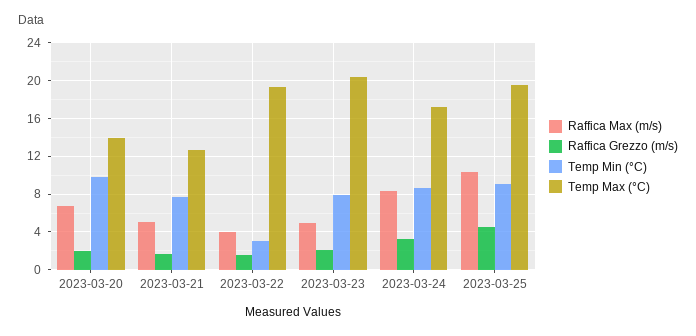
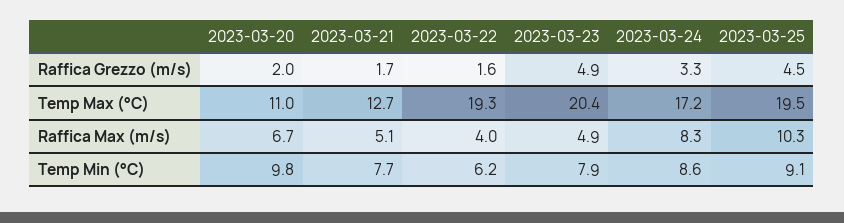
  {
    "Raffica Max (m/s)": {
      "2023-03-20": 6.7,
      "2023-03-21": 5.1,
      "2023-03-22": 4,
      "2023-03-23": 4.9,
      "2023-03-24": 8.3,
      "2023-03-25": 10.3
    },
    "Raffica Grezzo (m/s)": {
      "2023-03-20": 2,
      "2023-03-21": 1.7,
      "2023-03-22": 1.6,
-     "2023-03-23": 2,
+     "2023-03-23": 4.9,
      "2023-03-24": 3.3,
      "2023-03-25": 4.5
    },
    "Temp Min (°C)": {
      "2023-03-20": 9.8,
      "2023-03-21": 7.7,
-     "2023-03-22": 3,
+     "2023-03-22": 6.2,
      "2023-03-23": 7.9,
      "2023-03-24": 8.6,
      "2023-03-25": 9.1
    },
    "Temp Max (°C)": {
-     "2023-03-20": 14,
+     "2023-03-20": 11,
      "2023-03-21": 12.7,
      "2023-03-22": 19.3,
      "2023-03-23": 20.4,
      "2023-03-24": 17.2,
      "2023-03-25": 19.5
    }
  }

